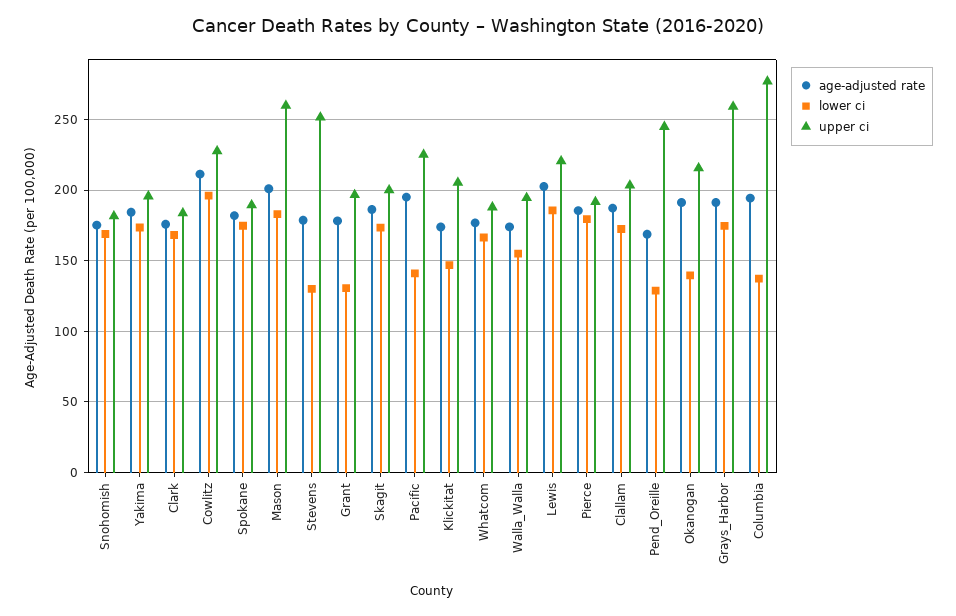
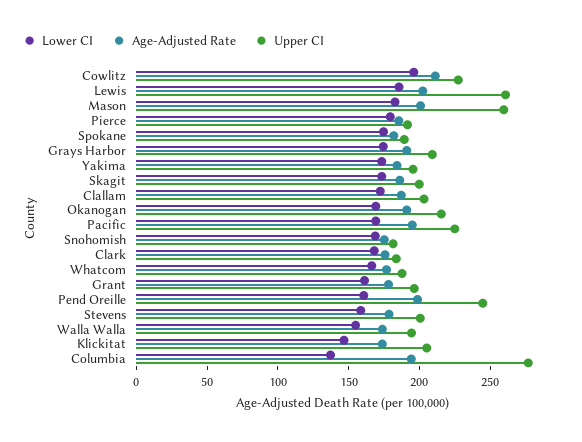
  {
    "age-adjusted rate": {
      "Snohomish": 175,
      "Yakima": 185,
      "Clark": 175,
      "Cowlitz": 210,
      "Spokane": 180,
      "Mason": 200,
      "Stevens": 180,
      "Grant": 180,
      "Skagit": 185,
      "Pacific": 195,
      "Klickitat": 175,
      "Whatcom": 175,
      "Walla_Walla": 175,
      "Lewis": 205,
      "Pierce": 185,
      "Clallam": 185,
-     "Pend_Oreille": 170,
+     "Pend_Oreille": 200,
      "Okanogan": 190,
      "Grays_Harbor": 190,
      "Columbia": 195
    },
    "lower ci": {
      "Snohomish": 170,
      "Yakima": 175,
      "Clark": 170,
      "Cowlitz": 195,
      "Spokane": 175,
      "Mason": 185,
-     "Stevens": 130,
+     "Stevens": 160,
-     "Grant": 130,
+     "Grant": 160,
      "Skagit": 175,
-     "Pacific": 140,
+     "Pacific": 170,
      "Klickitat": 145,
      "Whatcom": 165,
      "Walla_Walla": 155,
      "Lewis": 185,
      "Pierce": 180,
      "Clallam": 170,
-     "Pend_Oreille": 130,
+     "Pend_Oreille": 160,
-     "Okanogan": 140,
+     "Okanogan": 170,
      "Grays_Harbor": 175,
      "Columbia": 135
    },
    "upper ci": {
      "Snohomish": 180,
      "Yakima": 195,
      "Clark": 185,
      "Cowlitz": 230,
      "Spokane": 190,
      "Mason": 260,
-     "Stevens": 250,
+     "Stevens": 200,
      "Grant": 195,
      "Skagit": 200,
      "Pacific": 225,
      "Klickitat": 205,
      "Whatcom": 190,
      "Walla_Walla": 195,
-     "Lewis": 220,
+     "Lewis": 260,
      "Pierce": 190,
      "Clallam": 205,
      "Pend_Oreille": 245,
      "Okanogan": 215,
-     "Grays_Harbor": 260,
+     "Grays_Harbor": 210,
      "Columbia": 275
    }
  }

